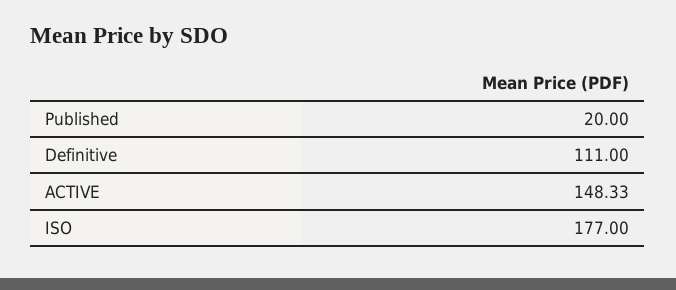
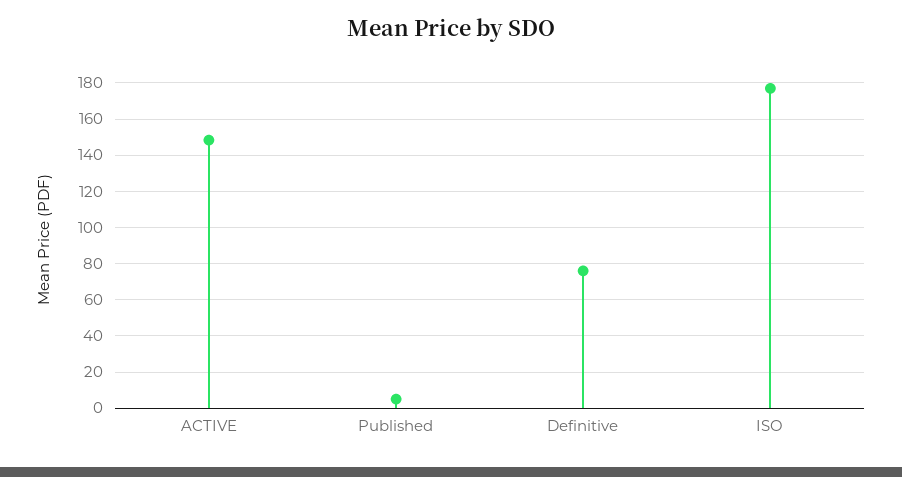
  {
-   "Published": 20,
+   "Published": 5,
-   "Definitive": 111,
+   "Definitive": 75,
    "ACTIVE": 148.33,
    "ISO": 177
  }

